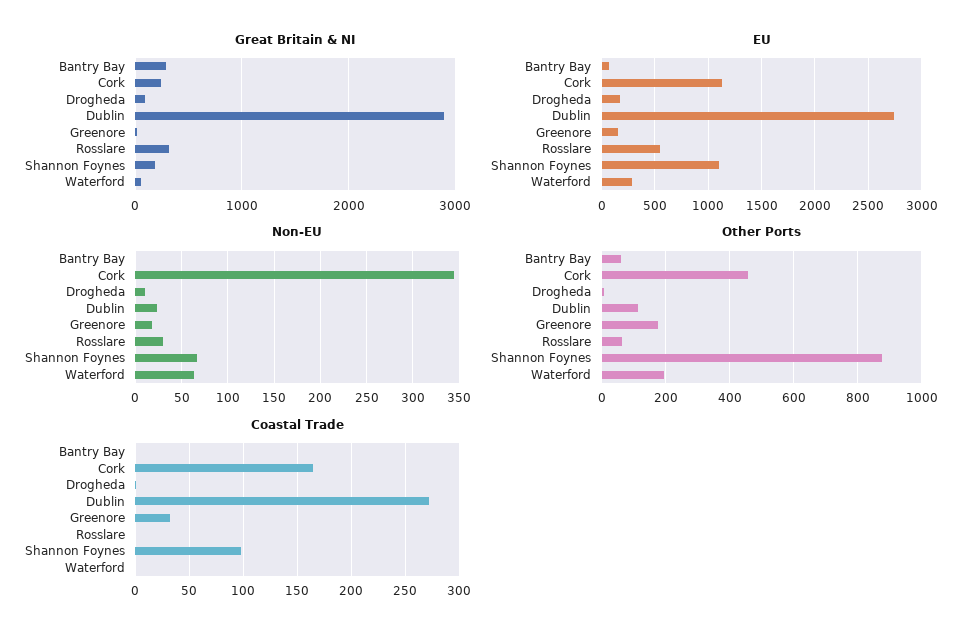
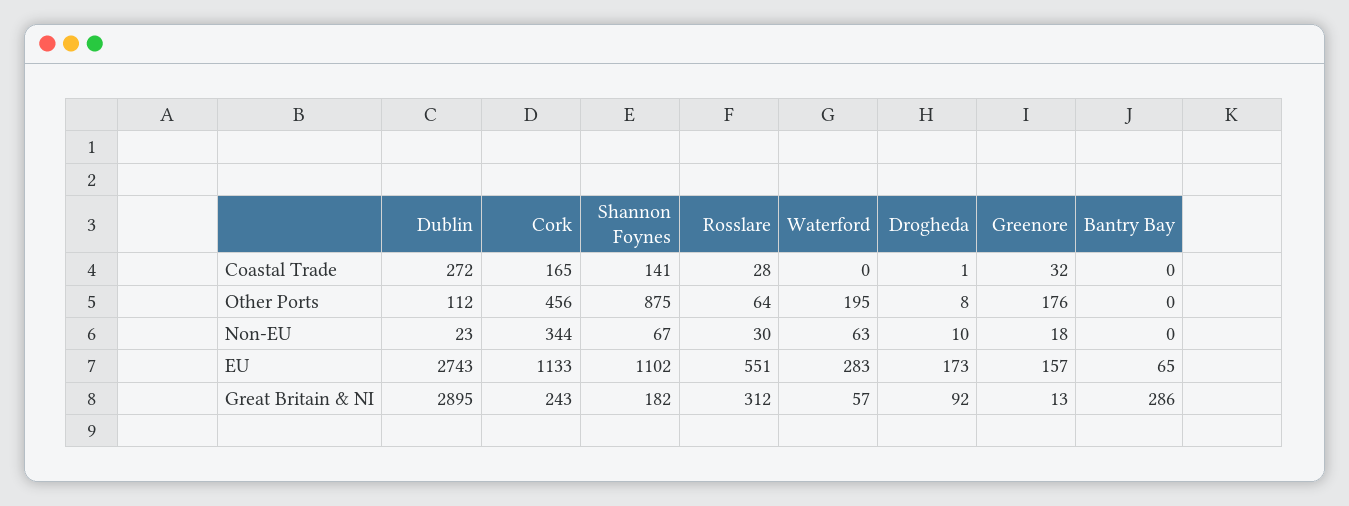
  {
    "Great Britain & NI": {
      "Bantry Bay": 286,
      "Cork": 243,
      "Drogheda": 92,
      "Dublin": 2895,
      "Greenore": 13,
      "Rosslare": 312,
      "Shannon Foynes": 182,
      "Waterford": 57
    },
    "EU": {
      "Bantry Bay": 65,
      "Cork": 1133,
      "Drogheda": 173,
      "Dublin": 2743,
      "Greenore": 157,
      "Rosslare": 551,
      "Shannon Foynes": 1102,
      "Waterford": 283
    },
    "Non-EU": {
      "Bantry Bay": 0,
      "Cork": 344,
      "Drogheda": 10,
      "Dublin": 23,
      "Greenore": 18,
      "Rosslare": 30,
      "Shannon Foynes": 67,
      "Waterford": 63
    },
    "Other Ports": {
-     "Bantry Bay": 60,
+     "Bantry Bay": 0,
      "Cork": 456,
      "Drogheda": 8,
      "Dublin": 112,
      "Greenore": 176,
      "Rosslare": 64,
      "Shannon Foynes": 875,
      "Waterford": 195
    },
    "Coastal Trade": {
      "Bantry Bay": 0,
      "Cork": 165,
      "Drogheda": 1,
      "Dublin": 272,
      "Greenore": 32,
-     "Rosslare": 0,
+     "Rosslare": 28,
-     "Shannon Foynes": 100,
+     "Shannon Foynes": 141,
      "Waterford": 0
    }
  }

